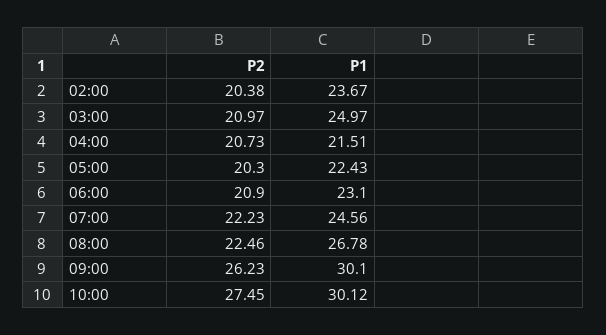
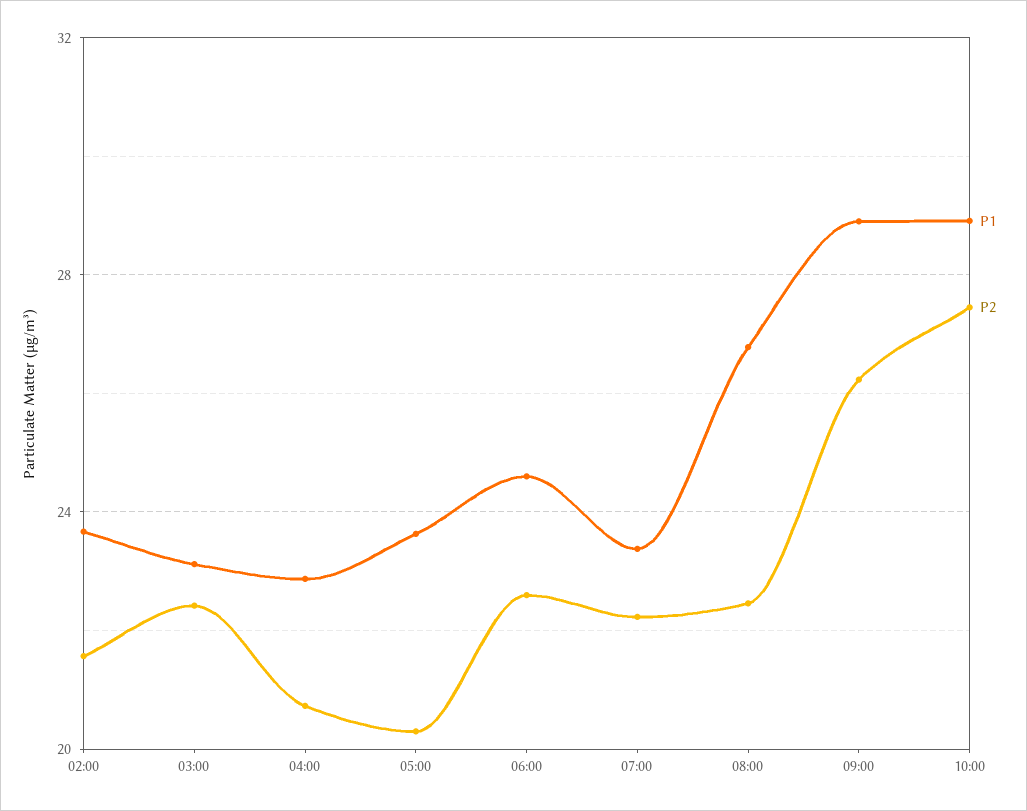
  {
    "P2": {
-     "02:00": 20.38,
+     "02:00": 21.5,
-     "03:00": 20.97,
+     "03:00": 22.5,
      "04:00": 20.73,
      "05:00": 20.3,
-     "06:00": 20.9,
+     "06:00": 22.5,
      "07:00": 22.23,
      "08:00": 22.46,
      "09:00": 26.23,
      "10:00": 27.45
    },
    "P1": {
      "02:00": 23.67,
-     "03:00": 24.97,
+     "03:00": 23,
-     "04:00": 21.51,
+     "04:00": 23,
-     "05:00": 22.43,
+     "05:00": 23.5,
-     "06:00": 23.1,
+     "06:00": 24.5,
-     "07:00": 24.56,
+     "07:00": 23.5,
      "08:00": 26.78,
-     "09:00": 30.1,
+     "09:00": 29,
-     "10:00": 30.12
+     "10:00": 29
    }
  }

